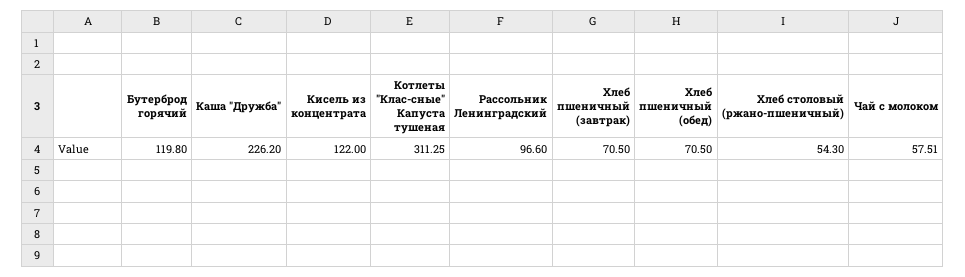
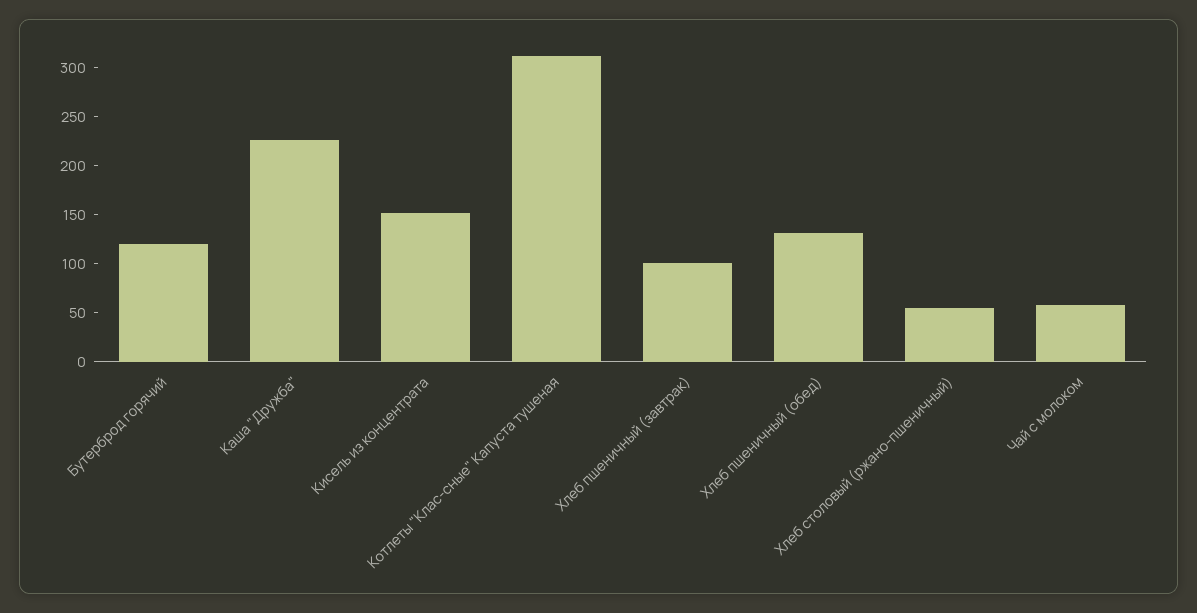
  {
    "Бутерброд горячий": 119.8,
    "Каша \"Дружба\"": 226.2,
-   "Кисель из концентрата": 122,
+   "Кисель из концентрата": 150,
    "Котлеты \"Клас-сные\" Капуста тушеная": 311.25,
-   "Рассольник Ленинградский": 96.6,
-   "Хлеб пшеничный (завтрак)": 70.5,
+   "Хлеб пшеничный (завтрак)": 100,
-   "Хлеб пшеничный (обед)": 70.5,
+   "Хлеб пшеничный (обед)": 130,
    "Хлеб столовый (ржано-пшеничный)": 54.3,
    "Чай с молоком": 57.51
  }

